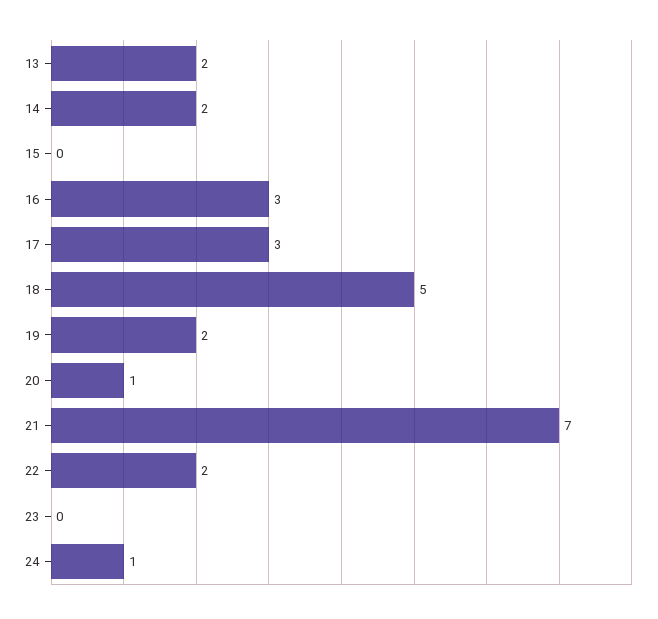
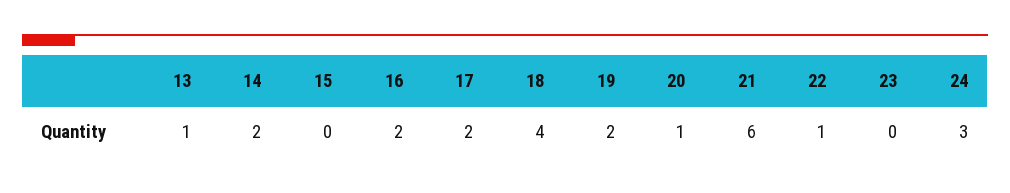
  {
-   "13": 2,
+   "13": 1,
    "14": 2,
    "15": 0,
-   "16": 3,
+   "16": 2,
-   "17": 3,
+   "17": 2,
-   "18": 5,
+   "18": 4,
    "19": 2,
    "20": 1,
-   "21": 7,
+   "21": 6,
-   "22": 2,
+   "22": 1,
    "23": 0,
-   "24": 1
+   "24": 3
  }

